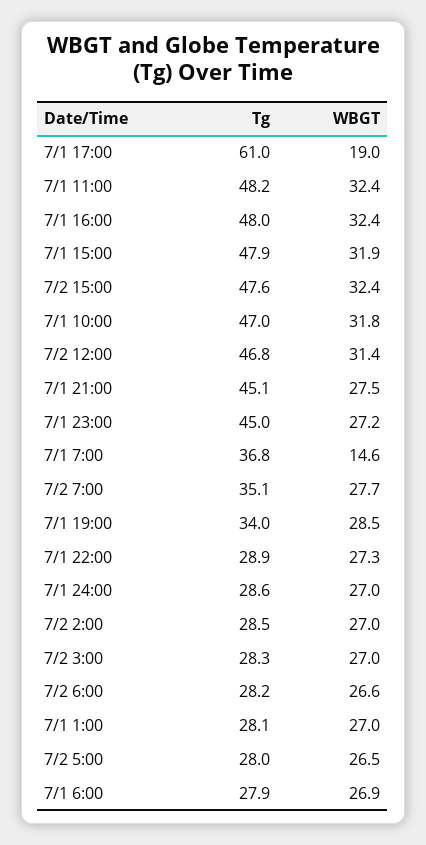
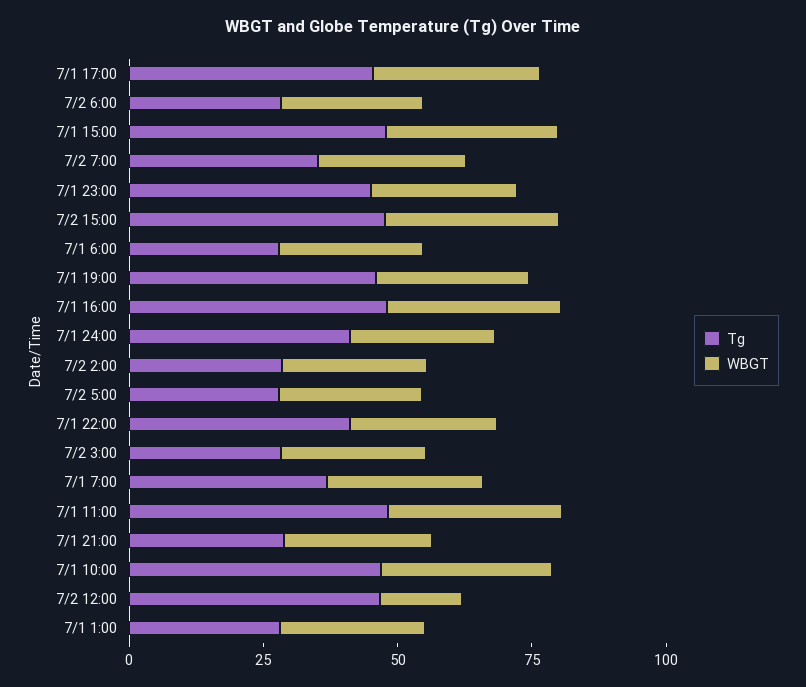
  {
    "Tg": {
-     "7/1 17:00": 61,
+     "7/1 17:00": 45,
      "7/1 11:00": 48.2,
      "7/1 16:00": 48,
      "7/1 15:00": 47.9,
      "7/2 15:00": 47.6,
      "7/1 10:00": 47,
      "7/2 12:00": 46.8,
-     "7/1 21:00": 45.1,
+     "7/1 21:00": 30,
      "7/1 23:00": 45,
      "7/1 7:00": 36.8,
      "7/2 7:00": 35.1,
-     "7/1 19:00": 34,
+     "7/1 19:00": 45,
-     "7/1 22:00": 28.9,
+     "7/1 22:00": 40,
-     "7/1 24:00": 28.6,
+     "7/1 24:00": 40,
      "7/2 2:00": 28.5,
      "7/2 3:00": 28.3,
      "7/2 6:00": 28.2,
      "7/1 1:00": 28.1,
      "7/2 5:00": 28,
      "7/1 6:00": 27.9
    },
    "WBGT": {
-     "7/1 17:00": 19,
+     "7/1 17:00": 30,
      "7/1 11:00": 32.4,
      "7/1 16:00": 32.4,
      "7/1 15:00": 31.9,
      "7/2 15:00": 32.4,
      "7/1 10:00": 31.8,
-     "7/2 12:00": 31.4,
+     "7/2 12:00": 15,
      "7/1 21:00": 27.5,
      "7/1 23:00": 27.2,
-     "7/1 7:00": 14.6,
+     "7/1 7:00": 30,
      "7/2 7:00": 27.7,
      "7/1 19:00": 28.5,
      "7/1 22:00": 27.3,
      "7/1 24:00": 27,
      "7/2 2:00": 27,
      "7/2 3:00": 27,
      "7/2 6:00": 26.6,
      "7/1 1:00": 27,
      "7/2 5:00": 26.5,
      "7/1 6:00": 26.9
    }
  }

